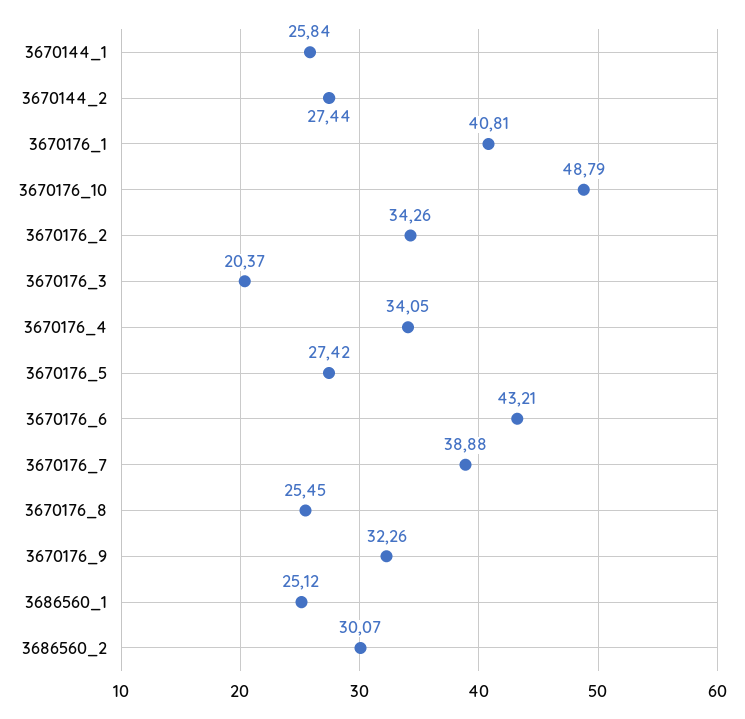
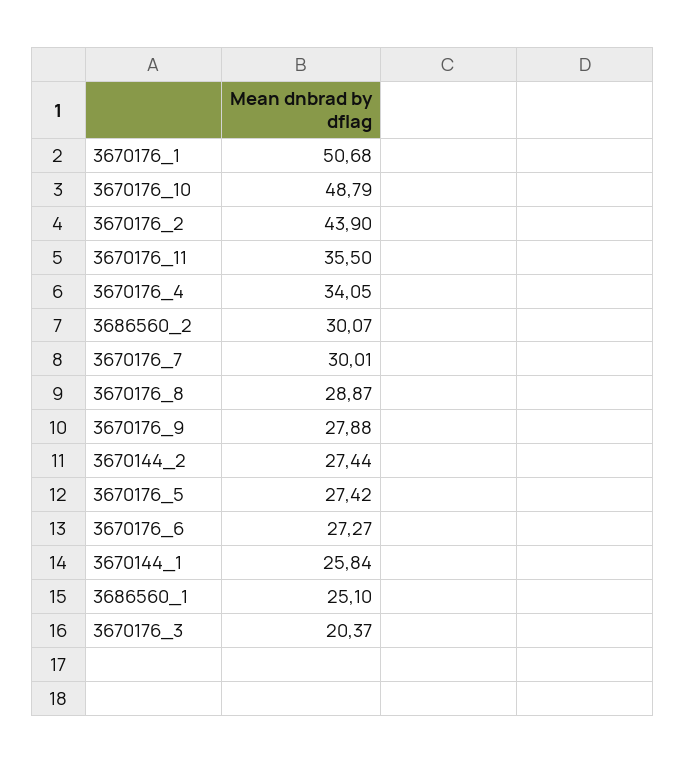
  {
    "3670144_1": 25.84,
    "3670144_2": 27.44,
-   "3670176_1": 40.81,
+   "3670176_1": 50.68,
    "3670176_10": 48.79,
-   "3670176_2": 34.26,
+   "3670176_2": 43.9,
    "3670176_3": 20.37,
    "3670176_4": 34.05,
    "3670176_5": 27.42,
-   "3670176_6": 43.21,
+   "3670176_6": 27.27,
-   "3670176_7": 38.88,
+   "3670176_7": 30.01,
-   "3670176_8": 25.45,
+   "3670176_8": 28.87,
-   "3670176_9": 32.26,
+   "3670176_9": 27.88,
-   "3686560_1": 25.12,
+   "3686560_1": 25.1,
-   "3686560_2": 30.07
+   "3686560_2": 30.07,
+   "3670176_11": 35.5
  }

